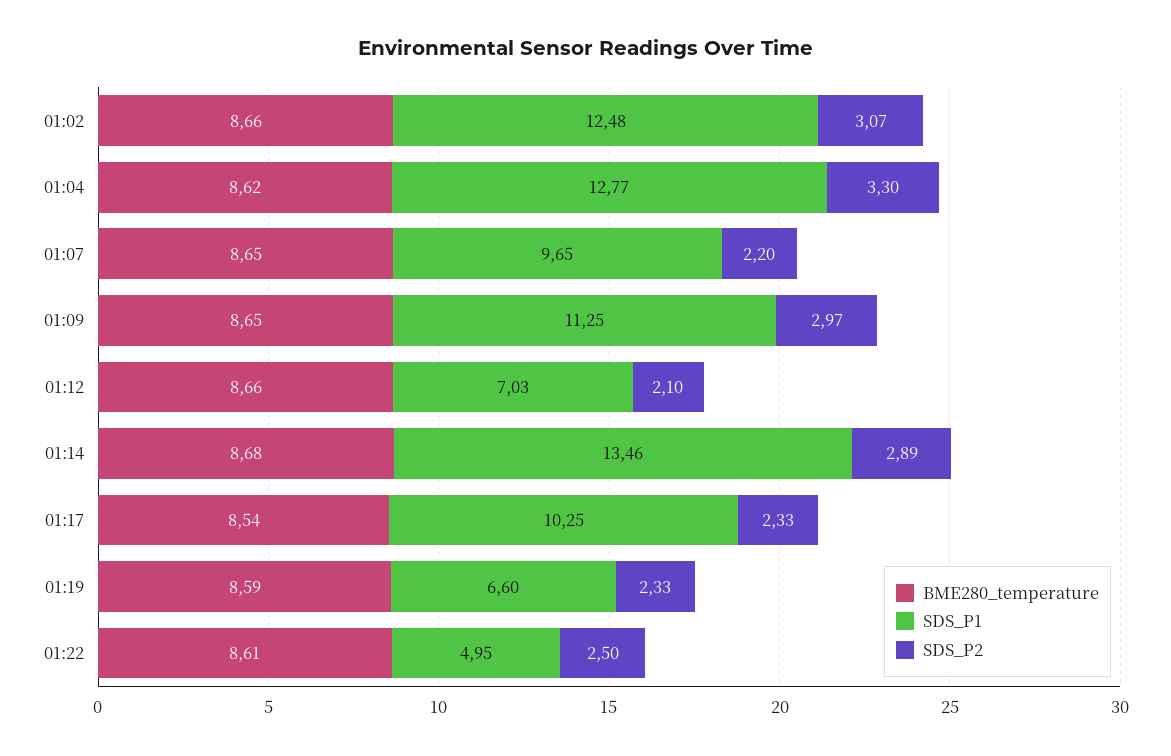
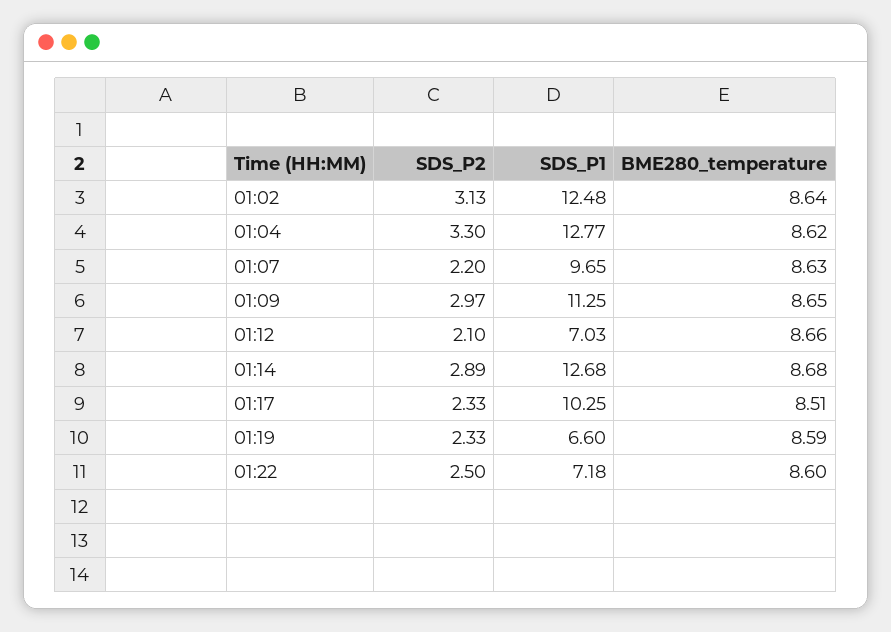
  {
    "BME280_temperature": {
-     "01:02": 8.66,
+     "01:02": 8.64,
      "01:04": 8.62,
-     "01:07": 8.65,
+     "01:07": 8.63,
      "01:09": 8.65,
      "01:12": 8.66,
      "01:14": 8.68,
-     "01:17": 8.54,
+     "01:17": 8.51,
      "01:19": 8.59,
-     "01:22": 8.61
+     "01:22": 8.6
    },
    "SDS_P1": {
      "01:02": 12.48,
      "01:04": 12.77,
      "01:07": 9.65,
      "01:09": 11.25,
      "01:12": 7.03,
-     "01:14": 13.46,
+     "01:14": 12.68,
      "01:17": 10.25,
      "01:19": 6.6,
-     "01:22": 4.95
+     "01:22": 7.18
    },
    "SDS_P2": {
-     "01:02": 3.07,
+     "01:02": 3.13,
      "01:04": 3.3,
      "01:07": 2.2,
      "01:09": 2.97,
      "01:12": 2.1,
      "01:14": 2.89,
      "01:17": 2.33,
      "01:19": 2.33,
      "01:22": 2.5
    }
  }

